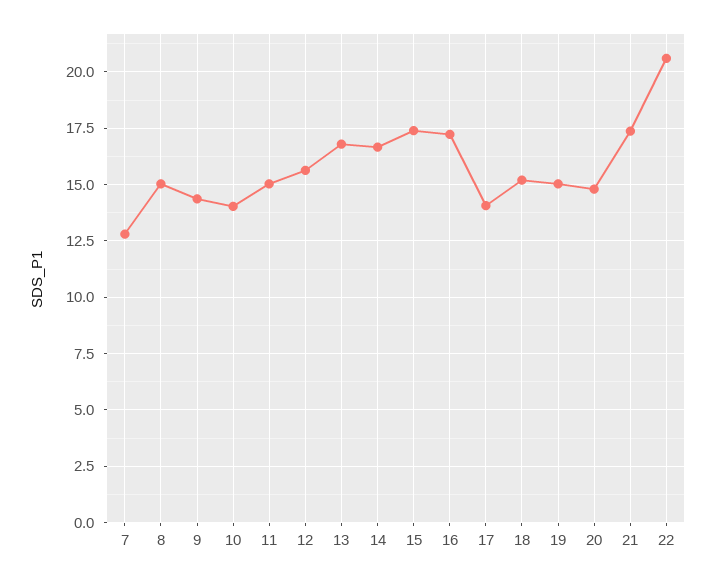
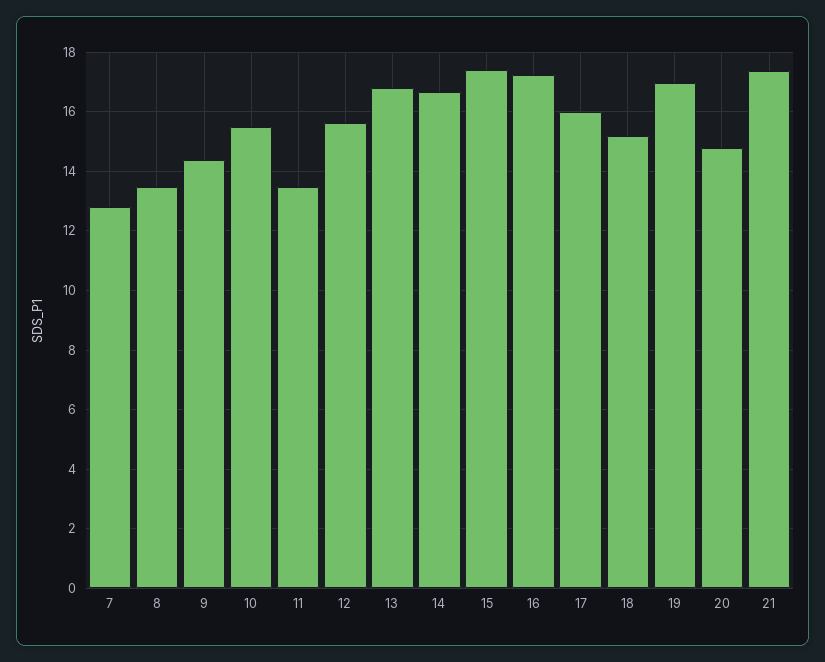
  {
    "7": 12.75,
-   "8": 15,
+   "8": 13.5,
    "9": 14.25,
-   "10": 14,
+   "10": 15.5,
-   "11": 15,
+   "11": 13.5,
    "12": 15.75,
    "13": 16.75,
    "14": 16.75,
    "15": 17.5,
    "16": 17.25,
-   "17": 14,
+   "17": 16,
    "18": 15.25,
-   "19": 15,
+   "19": 17,
    "20": 14.75,
-   "21": 17.25,
+   "21": 17.25
-   "22": 20.5
  }

